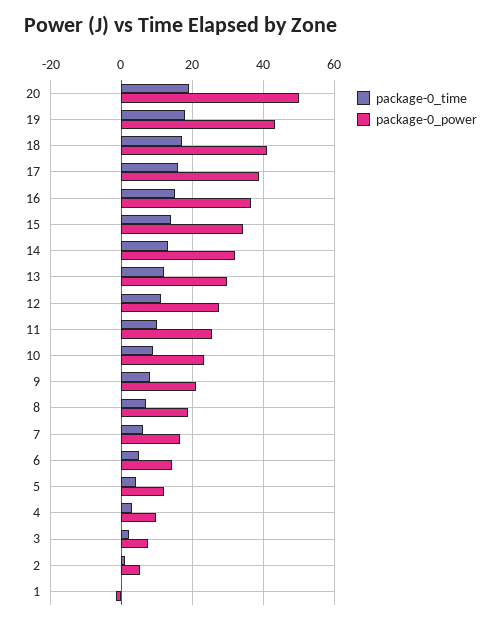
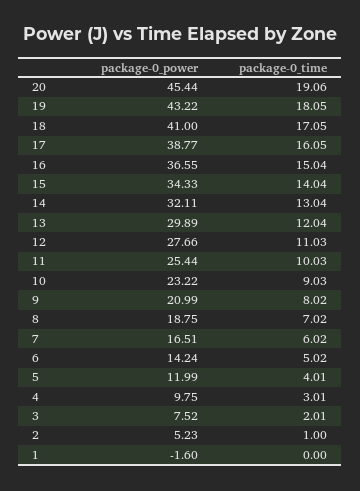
  {
    "package-0_time": {
      "20": 19.06,
      "19": 18.05,
      "18": 17.05,
      "17": 16.05,
      "16": 15.04,
      "15": 14.04,
      "14": 13.04,
      "13": 12.04,
      "12": 11.03,
      "11": 10.03,
      "10": 9.03,
      "9": 8.02,
      "8": 7.02,
      "7": 6.02,
      "6": 5.02,
      "5": 4.01,
      "4": 3.01,
      "3": 2.01,
      "2": 1,
      "1": 0
    },
    "package-0_power": {
-     "20": 50,
+     "20": 45.44,
      "19": 43.22,
      "18": 41,
      "17": 38.77,
      "16": 36.55,
      "15": 34.33,
      "14": 32.11,
      "13": 29.89,
      "12": 27.66,
      "11": 25.44,
      "10": 23.22,
      "9": 20.99,
      "8": 18.75,
      "7": 16.51,
      "6": 14.24,
      "5": 11.99,
      "4": 9.75,
      "3": 7.52,
      "2": 5.23,
      "1": -1.6
    }
  }

